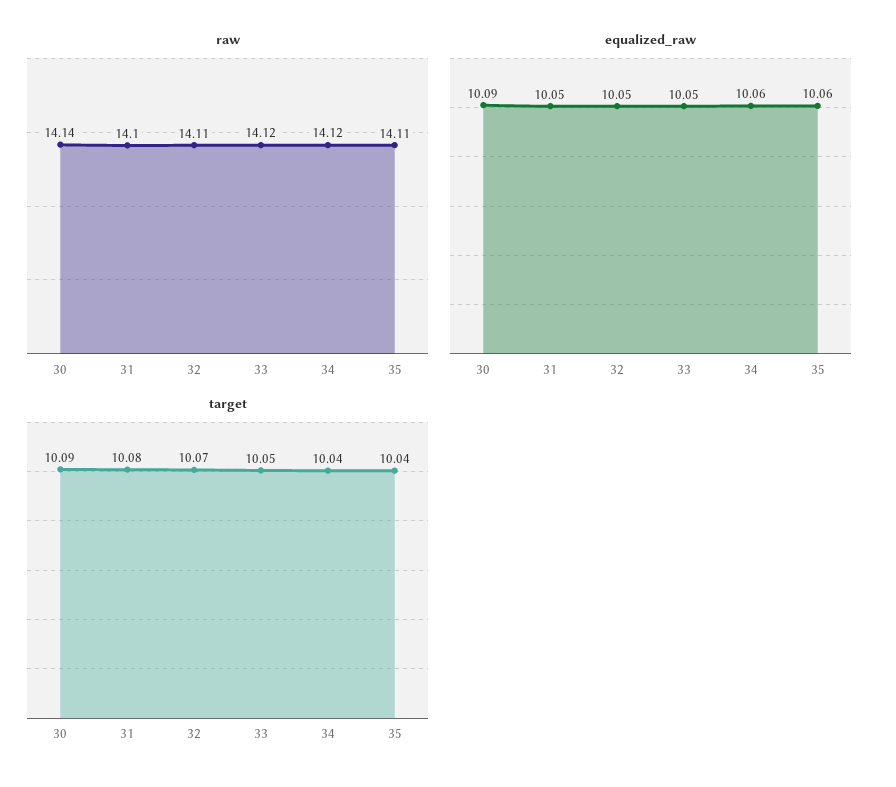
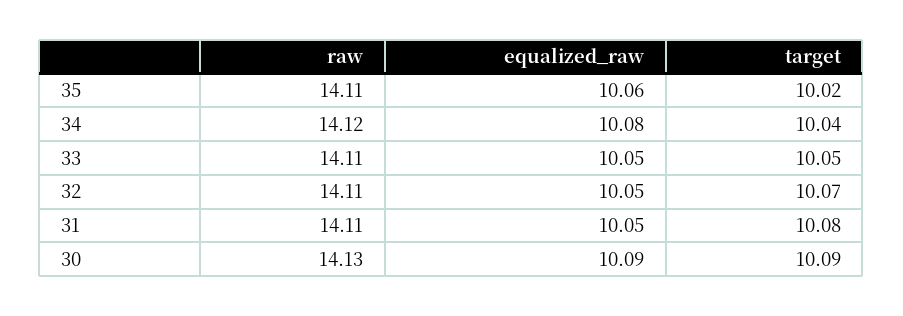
  {
    "raw": {
-     "30": 14.14,
+     "30": 14.13,
-     "31": 14.1,
+     "31": 14.11,
      "32": 14.11,
-     "33": 14.12,
+     "33": 14.11,
      "34": 14.12,
      "35": 14.11
    },
    "equalized_raw": {
      "30": 10.09,
      "31": 10.05,
      "32": 10.05,
      "33": 10.05,
-     "34": 10.06,
+     "34": 10.08,
      "35": 10.06
    },
    "target": {
      "30": 10.09,
      "31": 10.08,
      "32": 10.07,
      "33": 10.05,
      "34": 10.04,
-     "35": 10.04
+     "35": 10.02
    }
  }

